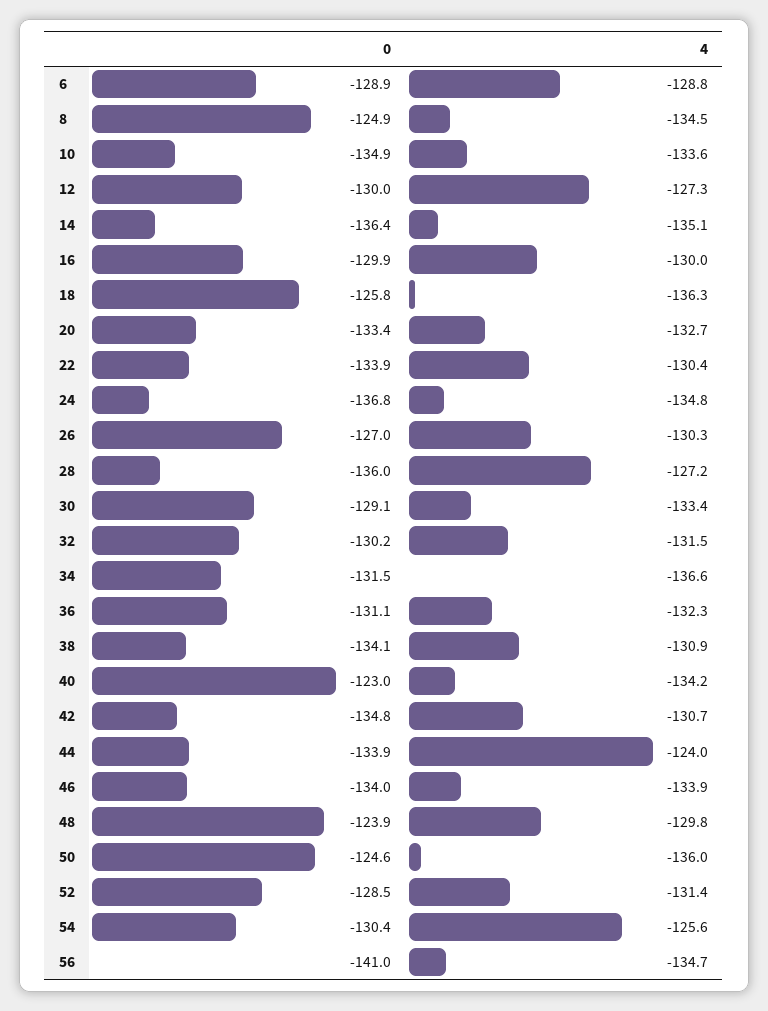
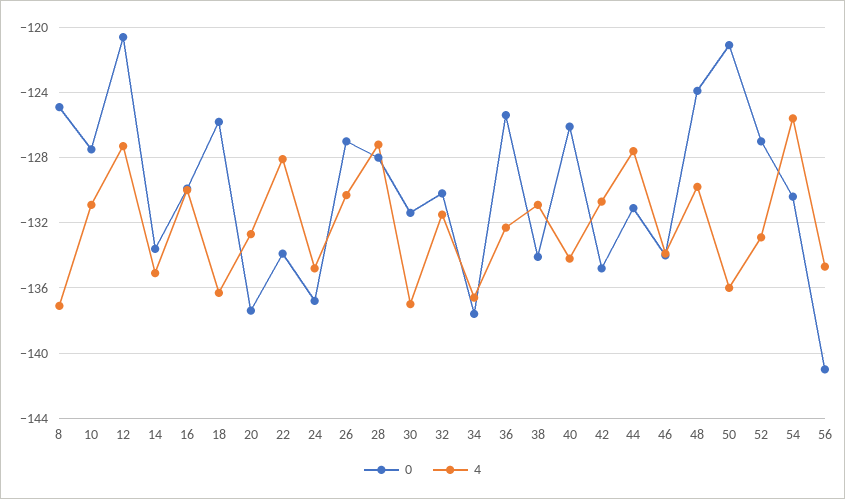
  {
    "0": {
-     "6": -128.9,
      "8": -124.9,
-     "10": -134.9,
+     "10": -127.5,
-     "12": -130,
+     "12": -120.5,
-     "14": -136.4,
+     "14": -133.5,
      "16": -129.9,
      "18": -125.8,
-     "20": -133.4,
+     "20": -137.5,
      "22": -133.9,
      "24": -136.8,
      "26": -127,
-     "28": -136,
+     "28": -128,
-     "30": -129.1,
+     "30": -131.5,
      "32": -130.2,
-     "34": -131.5,
+     "34": -137.5,
-     "36": -131.1,
+     "36": -125.5,
      "38": -134.1,
-     "40": -123,
+     "40": -126,
      "42": -134.8,
-     "44": -133.9,
+     "44": -131,
      "46": -134,
      "48": -123.9,
-     "50": -124.6,
+     "50": -121,
-     "52": -128.5,
+     "52": -127,
      "54": -130.4,
      "56": -141
    },
    "4": {
-     "6": -128.8,
-     "8": -134.5,
+     "8": -137,
-     "10": -133.6,
+     "10": -131,
      "12": -127.3,
      "14": -135.1,
      "16": -130,
      "18": -136.3,
      "20": -132.7,
-     "22": -130.4,
+     "22": -128,
      "24": -134.8,
      "26": -130.3,
      "28": -127.2,
-     "30": -133.4,
+     "30": -137,
      "32": -131.5,
      "34": -136.6,
      "36": -132.3,
      "38": -130.9,
      "40": -134.2,
      "42": -130.7,
-     "44": -124,
+     "44": -127.5,
      "46": -133.9,
      "48": -129.8,
      "50": -136,
-     "52": -131.4,
+     "52": -133,
      "54": -125.6,
      "56": -134.7
    }
  }

